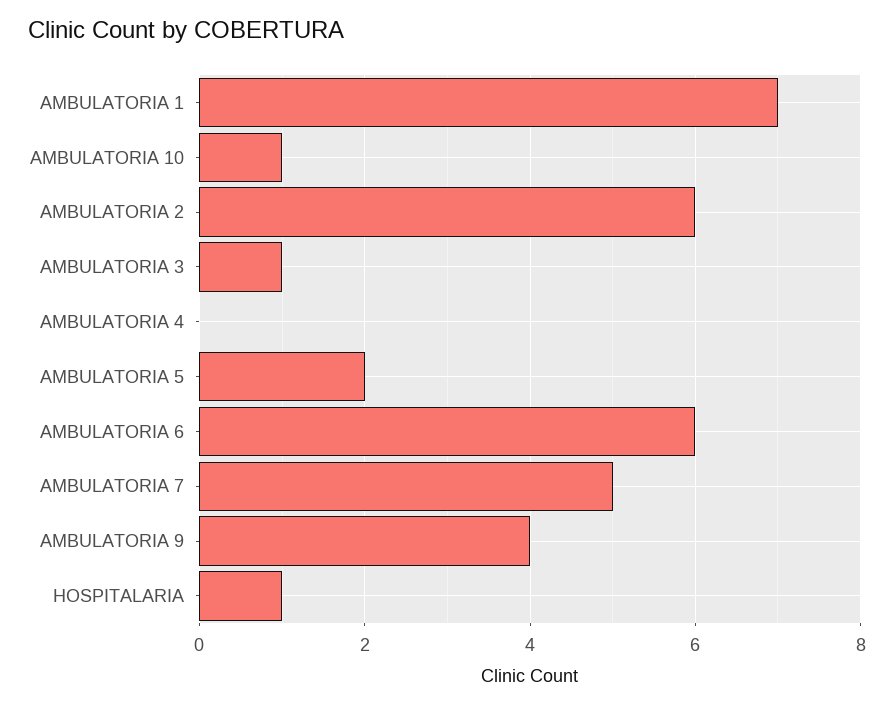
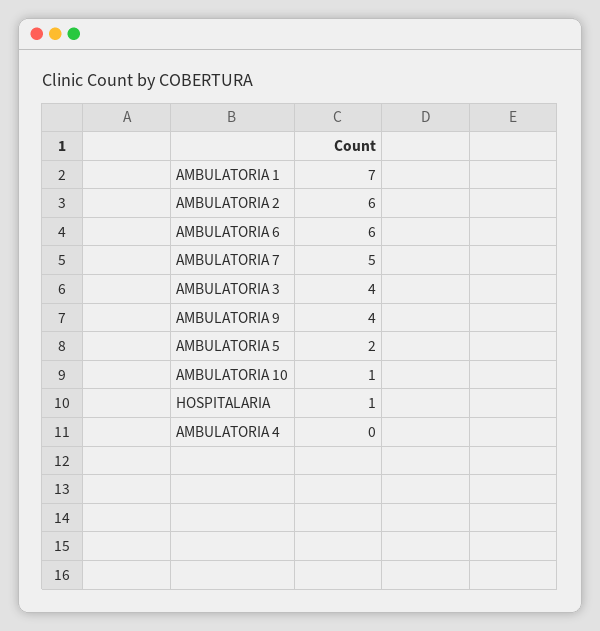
  {
    "AMBULATORIA 1": 7,
    "AMBULATORIA 10": 1,
    "AMBULATORIA 2": 6,
-   "AMBULATORIA 3": 1,
+   "AMBULATORIA 3": 4,
    "AMBULATORIA 4": 0,
    "AMBULATORIA 5": 2,
    "AMBULATORIA 6": 6,
    "AMBULATORIA 7": 5,
    "AMBULATORIA 9": 4,
    "HOSPITALARIA": 1
  }

